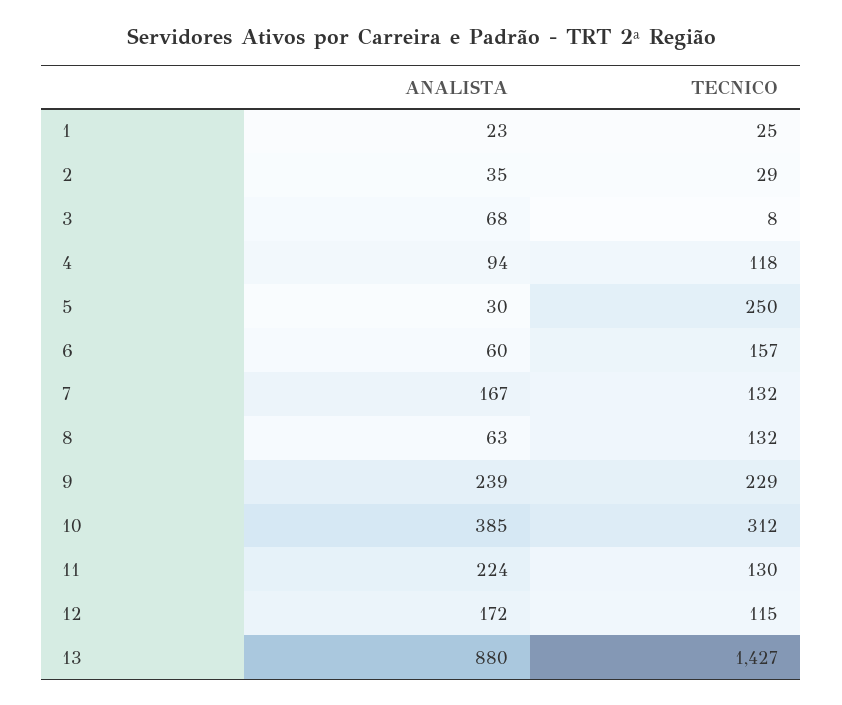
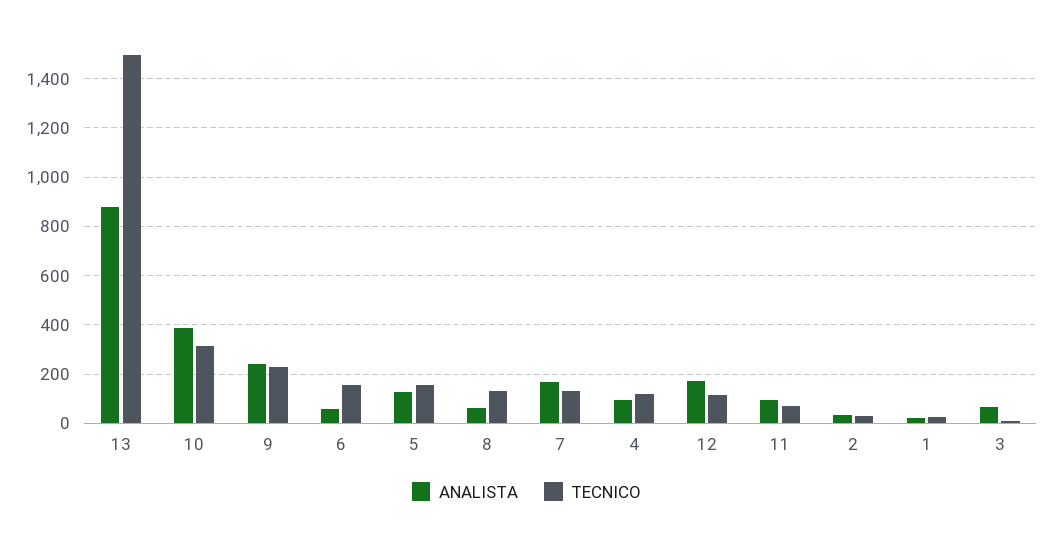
  {
    "ANALISTA": {
      "1": 23,
      "2": 35,
      "3": 68,
      "4": 94,
-     "5": 30,
+     "5": 125,
      "6": 60,
      "7": 167,
      "8": 63,
      "9": 239,
      "10": 385,
-     "11": 224,
+     "11": 100,
      "12": 172,
      "13": 880
    },
    "TECNICO": {
      "1": 25,
      "2": 29,
      "3": 8,
      "4": 118,
-     "5": 250,
+     "5": 150,
      "6": 157,
      "7": 132,
      "8": 132,
      "9": 229,
      "10": 312,
-     "11": 130,
+     "11": 75,
      "12": 115,
-     "13": 1427
+     "13": 1500
    }
  }

